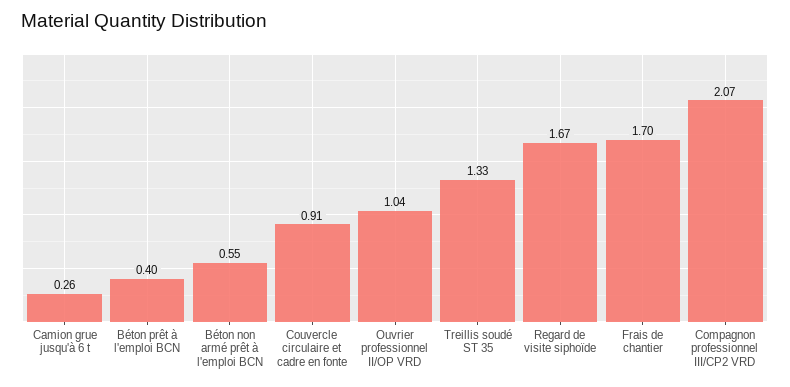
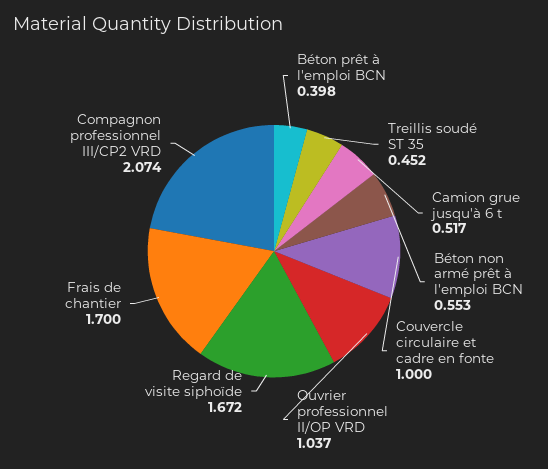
  {
-   "Camion grue jusqu'à 6 t": 0.26,
+   "Camion grue jusqu'à 6 t": 0.517,
    "Béton prêt à l'emploi BCN": 0.398,
    "Béton non armé prêt à l'emploi BCN": 0.553,
-   "Couvercle circulaire et cadre en fonte": 0.91,
+   "Couvercle circulaire et cadre en fonte": 1,
    "Ouvrier professionnel II/OP VRD": 1.037,
-   "Treillis soudé ST 35": 1.33,
+   "Treillis soudé ST 35": 0.452,
    "Regard de visite siphoïde": 1.672,
    "Frais de chantier": 1.7,
    "Compagnon professionnel III/CP2 VRD": 2.074
  }

